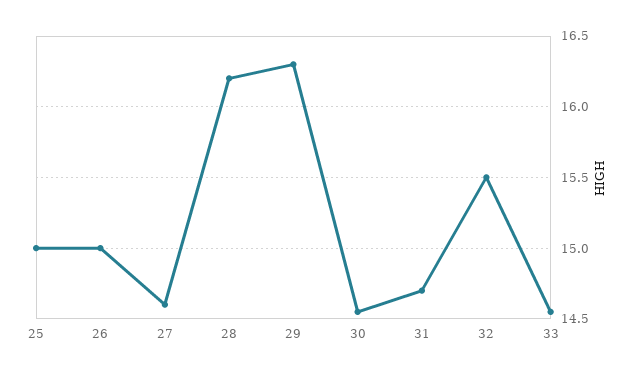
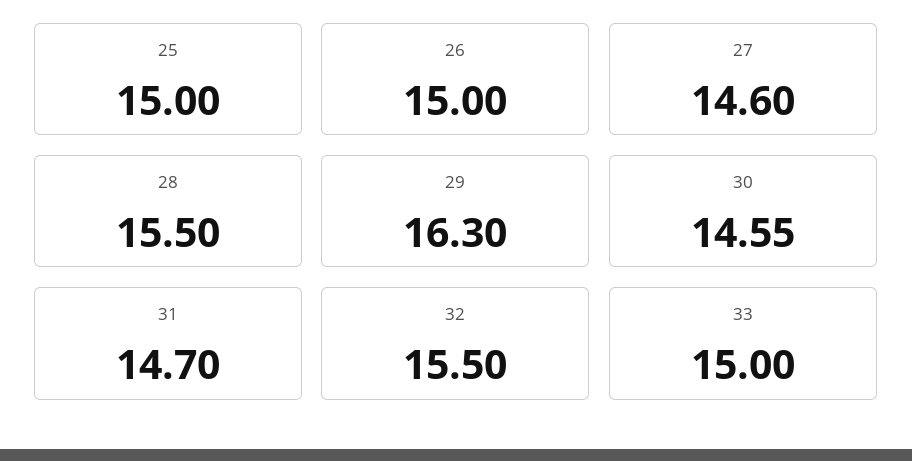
  {
    "25": 15,
    "26": 15,
    "27": 14.6,
-   "28": 16.2,
+   "28": 15.5,
    "29": 16.3,
    "30": 14.55,
    "31": 14.7,
    "32": 15.5,
-   "33": 14.55
+   "33": 15
  }

